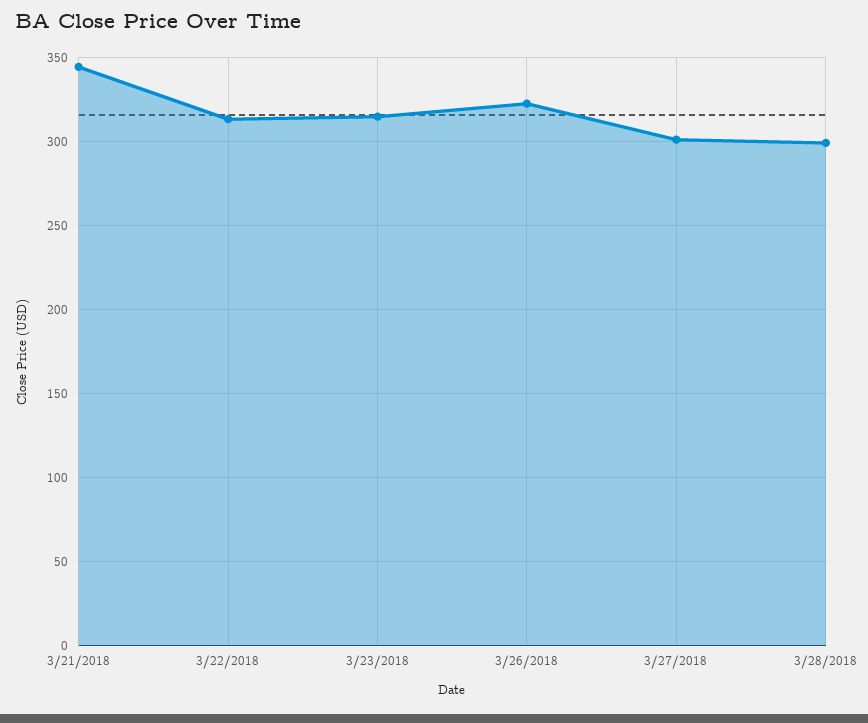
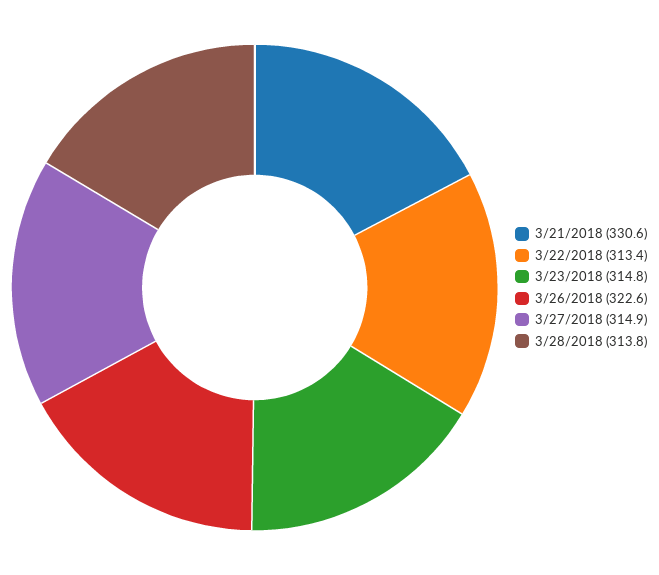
  {
-   "3/21/2018": 345,
+   "3/21/2018": 330.6,
    "3/22/2018": 313.4,
    "3/23/2018": 314.8,
    "3/26/2018": 322.6,
-   "3/27/2018": 300,
+   "3/27/2018": 314.9,
-   "3/28/2018": 300
+   "3/28/2018": 313.8
  }

